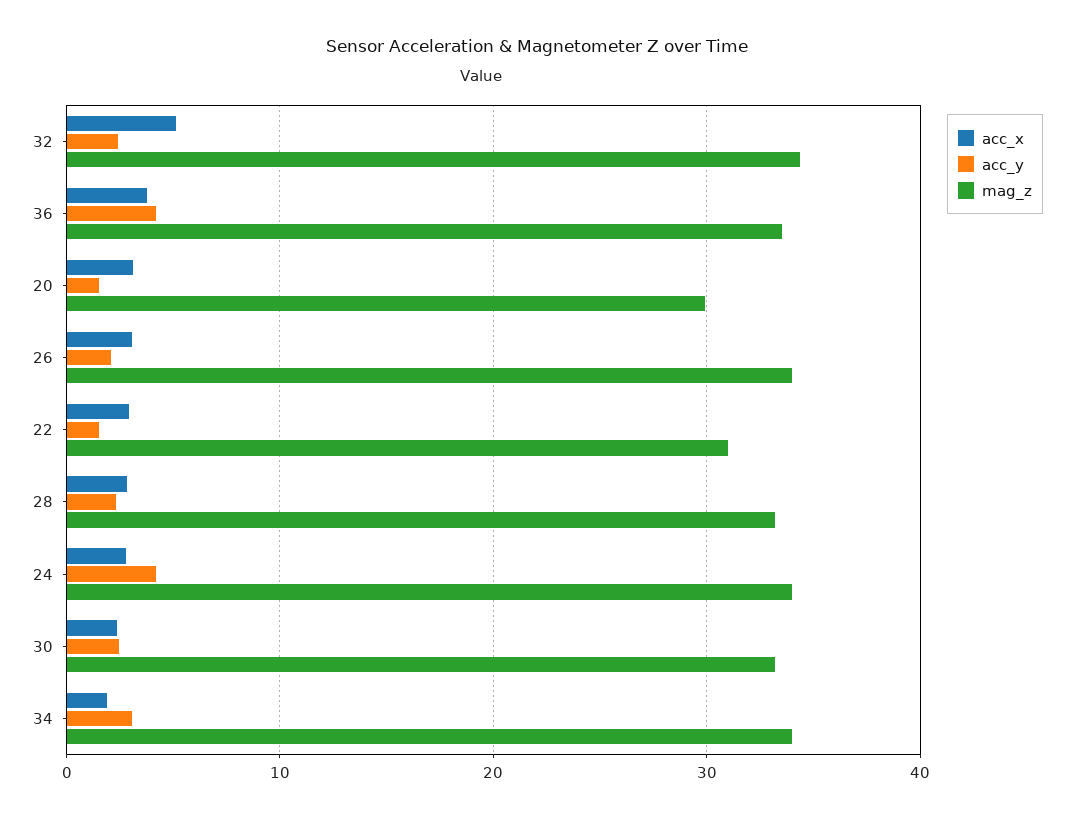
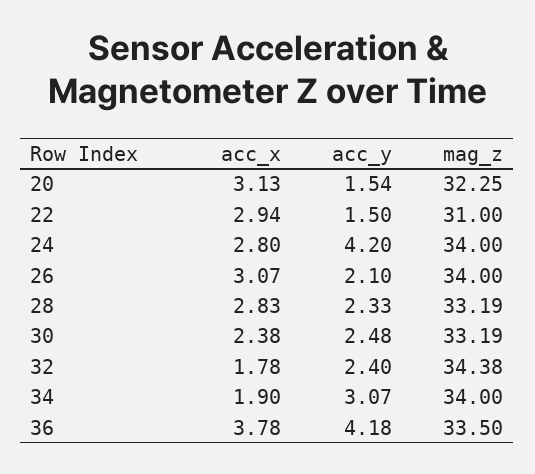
  {
    "acc_x": {
-     "32": 5,
+     "32": 1.78,
      "36": 3.78,
      "20": 3.13,
      "26": 3.07,
      "22": 2.94,
      "28": 2.83,
      "24": 2.8,
      "30": 2.38,
      "34": 1.9
    },
    "acc_y": {
      "32": 2.4,
      "36": 4.18,
      "20": 1.54,
      "26": 2.1,
      "22": 1.5,
      "28": 2.33,
      "24": 4.2,
      "30": 2.48,
      "34": 3.07
    },
    "mag_z": {
      "32": 34.38,
      "36": 33.5,
-     "20": 30,
+     "20": 32.25,
      "26": 34,
      "22": 31,
      "28": 33.19,
      "24": 34,
      "30": 33.19,
      "34": 34
    }
  }

